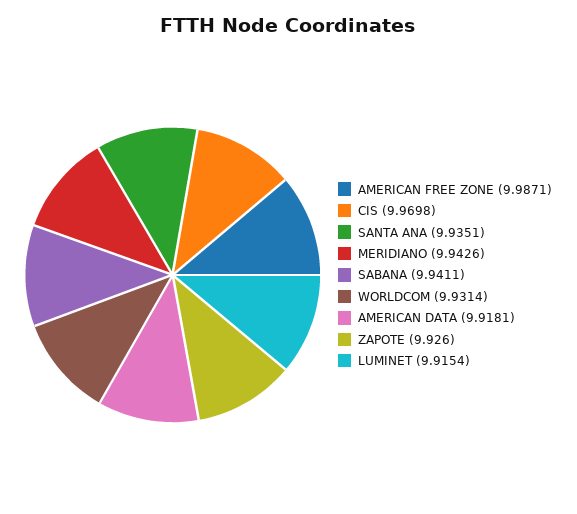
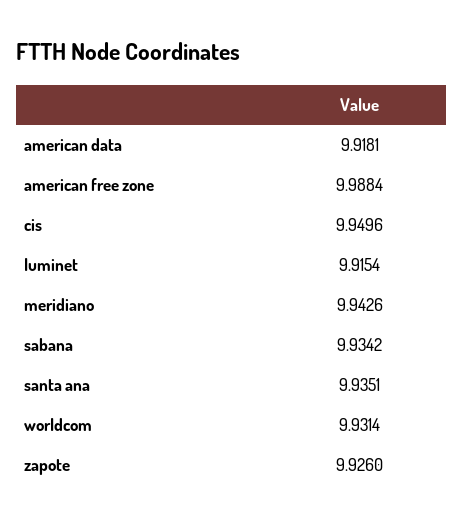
  {
-   "AMERICAN FREE ZONE": 9.9871,
+   "AMERICAN FREE ZONE": 9.9884,
-   "CIS": 9.9698,
+   "CIS": 9.9496,
    "SANTA ANA": 9.9351,
    "MERIDIANO": 9.9426,
-   "SABANA": 9.9411,
+   "SABANA": 9.9342,
    "WORLDCOM": 9.9314,
    "AMERICAN DATA": 9.9181,
    "ZAPOTE": 9.926,
    "LUMINET": 9.9154
  }

